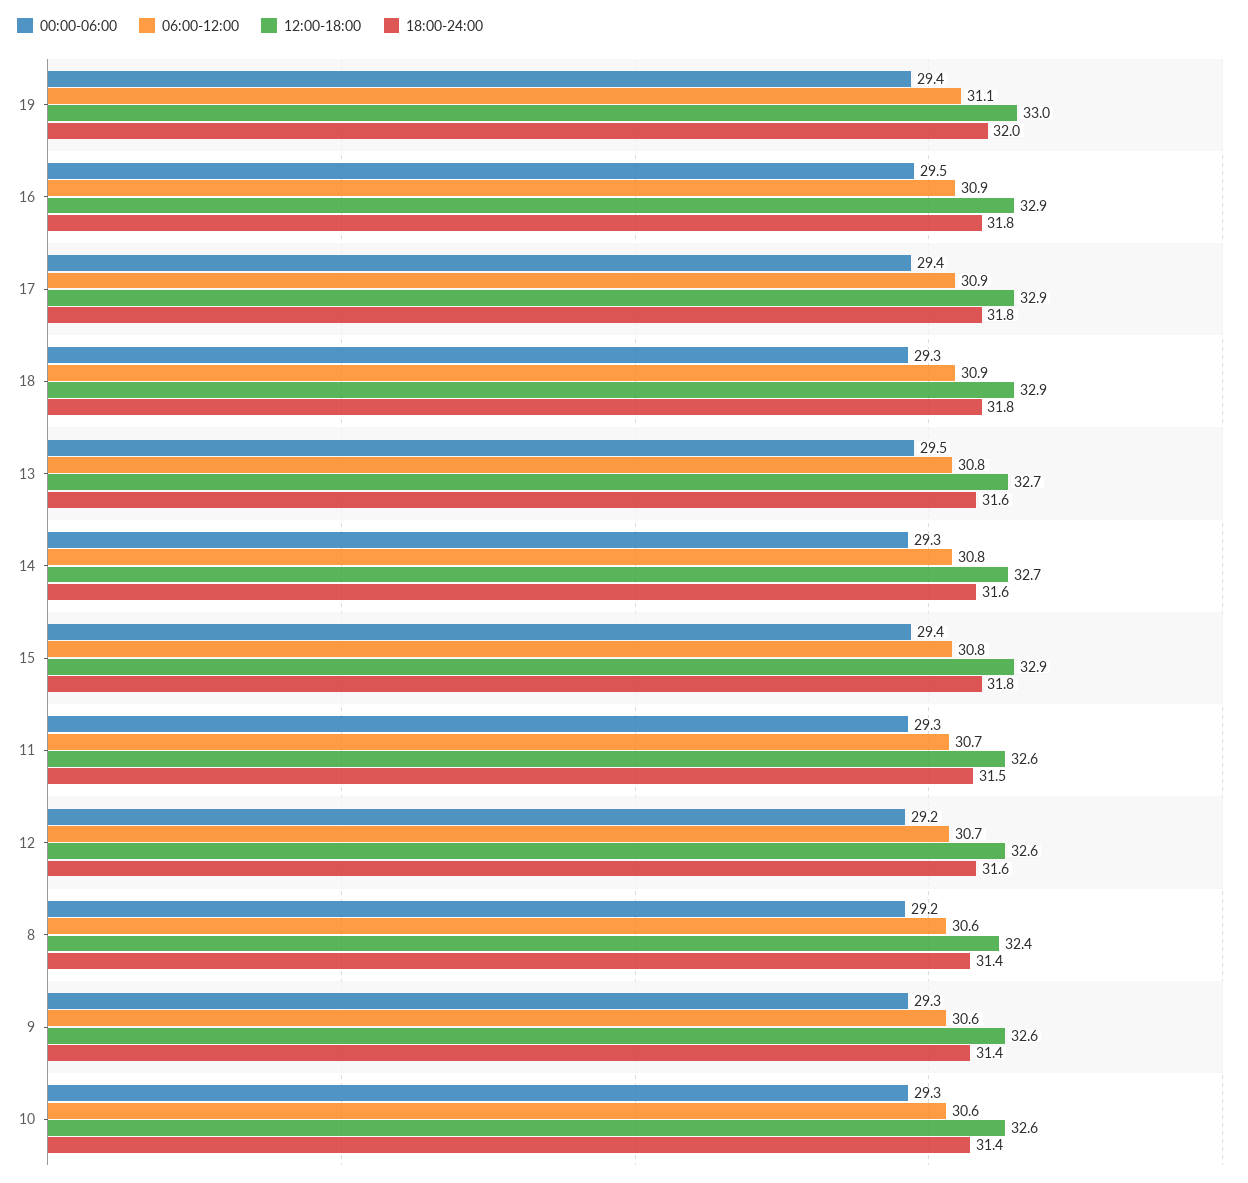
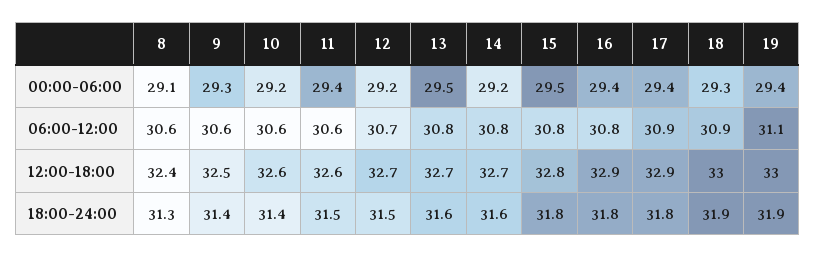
  {
    "00:00-06:00": {
      "19": 29.4,
-     "16": 29.5,
+     "16": 29.4,
      "17": 29.4,
      "18": 29.3,
      "13": 29.5,
-     "14": 29.3,
+     "14": 29.2,
-     "15": 29.4,
+     "15": 29.5,
-     "11": 29.3,
+     "11": 29.4,
      "12": 29.2,
-     "8": 29.2,
+     "8": 29.1,
      "9": 29.3,
-     "10": 29.3
+     "10": 29.2
    },
    "06:00-12:00": {
      "19": 31.1,
-     "16": 30.9,
+     "16": 30.8,
      "17": 30.9,
      "18": 30.9,
      "13": 30.8,
      "14": 30.8,
      "15": 30.8,
-     "11": 30.7,
+     "11": 30.6,
      "12": 30.7,
      "8": 30.6,
      "9": 30.6,
      "10": 30.6
    },
    "12:00-18:00": {
      "19": 33,
      "16": 32.9,
      "17": 32.9,
-     "18": 32.9,
+     "18": 33,
      "13": 32.7,
      "14": 32.7,
-     "15": 32.9,
+     "15": 32.8,
      "11": 32.6,
-     "12": 32.6,
+     "12": 32.7,
      "8": 32.4,
-     "9": 32.6,
+     "9": 32.5,
      "10": 32.6
    },
    "18:00-24:00": {
-     "19": 32,
+     "19": 31.9,
      "16": 31.8,
      "17": 31.8,
-     "18": 31.8,
+     "18": 31.9,
      "13": 31.6,
      "14": 31.6,
      "15": 31.8,
      "11": 31.5,
-     "12": 31.6,
+     "12": 31.5,
-     "8": 31.4,
+     "8": 31.3,
      "9": 31.4,
      "10": 31.4
    }
  }

